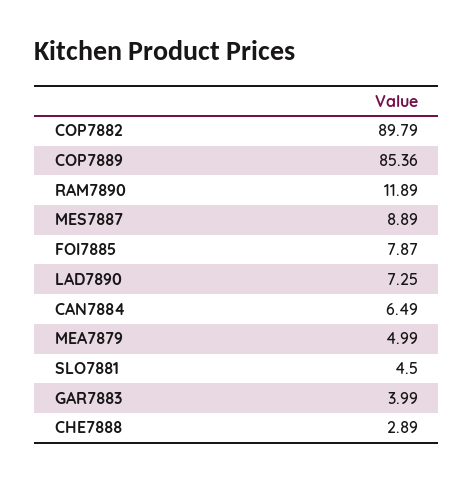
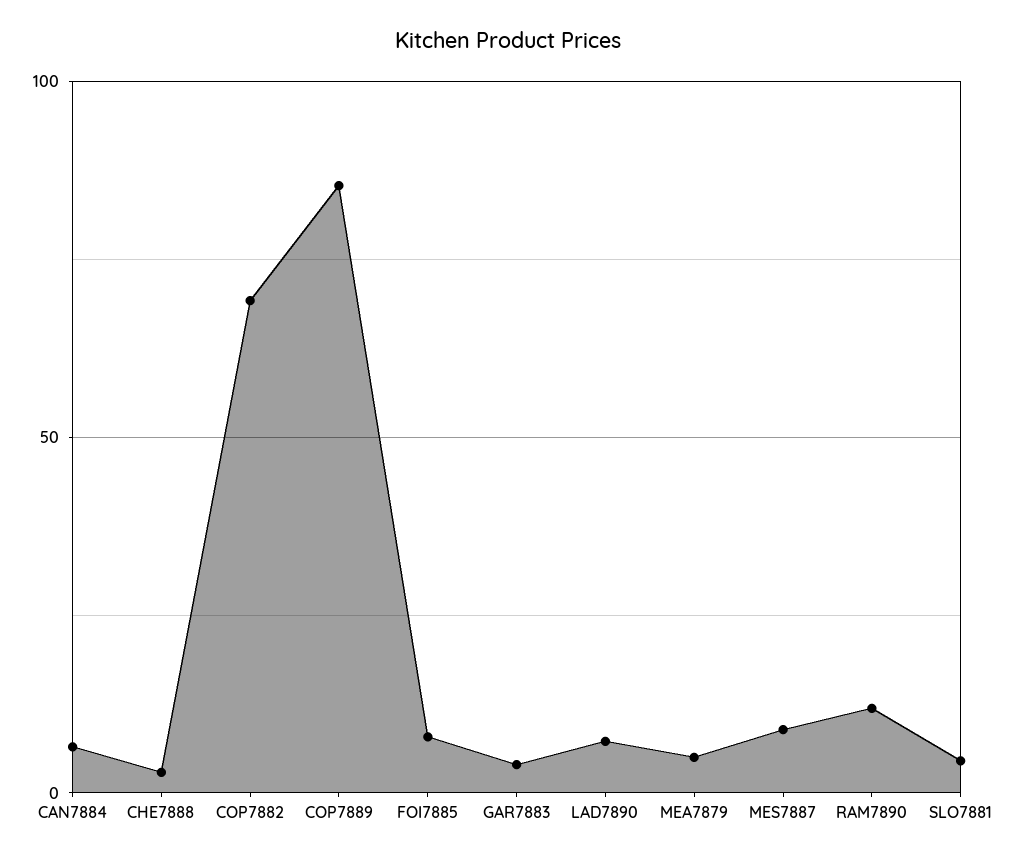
  {
-   "COP7882": 89.79,
+   "COP7882": 70,
    "COP7889": 85.36,
    "RAM7890": 11.89,
    "MES7887": 8.89,
    "FOI7885": 7.87,
    "LAD7890": 7.25,
    "CAN7884": 6.49,
    "MEA7879": 4.99,
    "SLO7881": 4.5,
    "GAR7883": 3.99,
    "CHE7888": 2.89
  }

